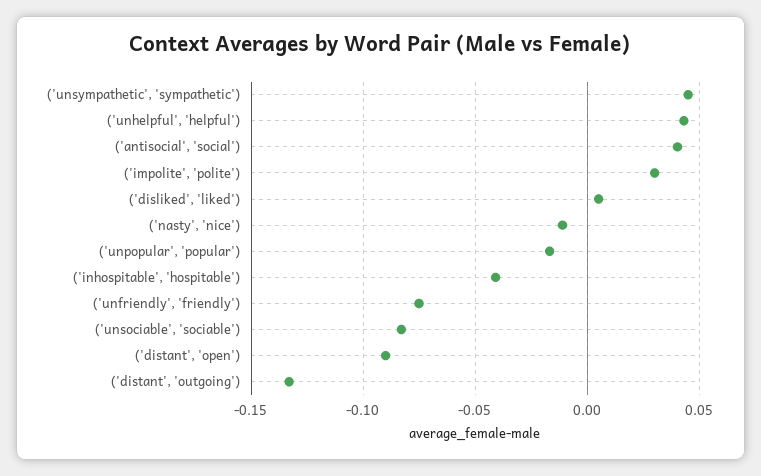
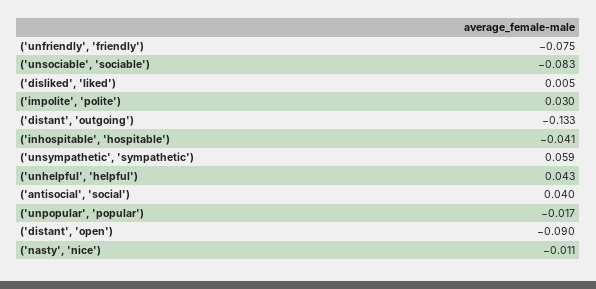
  {
-   "('unsympathetic', 'sympathetic')": 0.045,
+   "('unsympathetic', 'sympathetic')": 0.059,
    "('unhelpful', 'helpful')": 0.043,
    "('antisocial', 'social')": 0.04,
    "('impolite', 'polite')": 0.03,
    "('disliked', 'liked')": 0.005,
    "('nasty', 'nice')": -0.011,
    "('unpopular', 'popular')": -0.017,
    "('inhospitable', 'hospitable')": -0.041,
    "('unfriendly', 'friendly')": -0.075,
    "('unsociable', 'sociable')": -0.083,
    "('distant', 'open')": -0.09,
    "('distant', 'outgoing')": -0.133
  }

